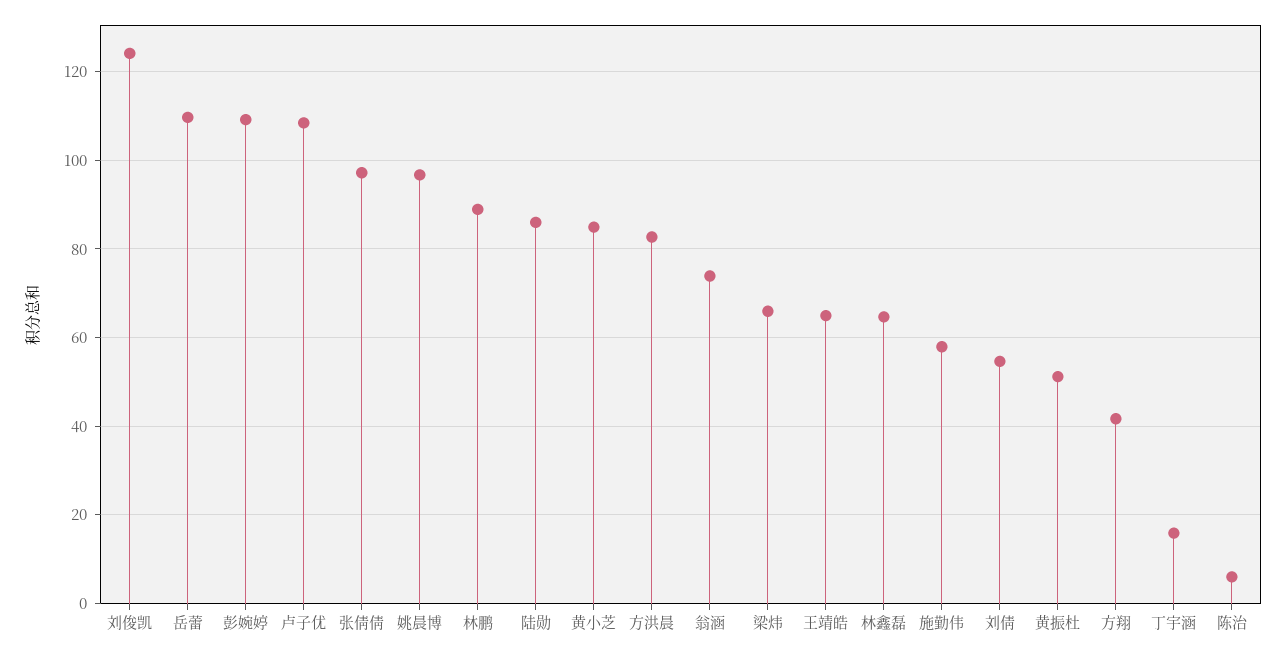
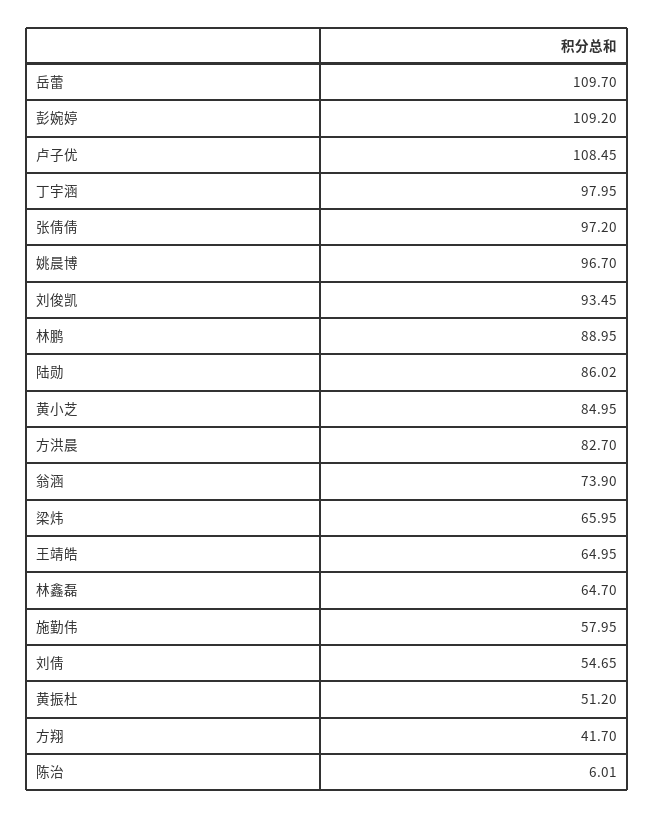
  {
-   "刘俊凯": 124,
+   "刘俊凯": 93.45,
    "岳蕾": 109.7,
    "彭婉婷": 109.2,
    "卢子优": 108.45,
    "张倩倩": 97.2,
    "姚晨博": 96.7,
    "林鹏": 88.95,
    "陆勋": 86.02,
    "黄小芝": 84.95,
    "方洪晨": 82.7,
    "翁涵": 73.9,
    "梁炜": 65.95,
    "王靖皓": 64.95,
    "林鑫磊": 64.7,
    "施勤伟": 57.95,
    "刘倩": 54.65,
    "黄振杜": 51.2,
    "方翔": 41.7,
-   "丁宇涵": 16,
+   "丁宇涵": 97.95,
    "陈治": 6.01
  }

